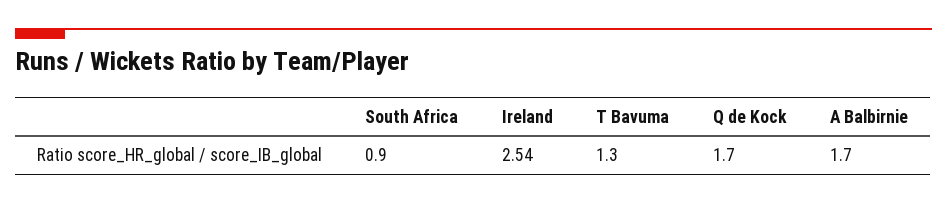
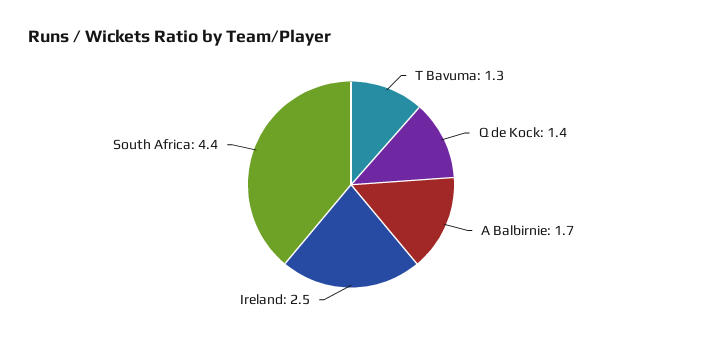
  {
-   "South Africa": 0.9,
+   "South Africa": 4.4,
    "Ireland": 2.54,
    "T Bavuma": 1.3,
-   "Q de Kock": 1.7,
+   "Q de Kock": 1.4,
    "A Balbirnie": 1.7
  }

